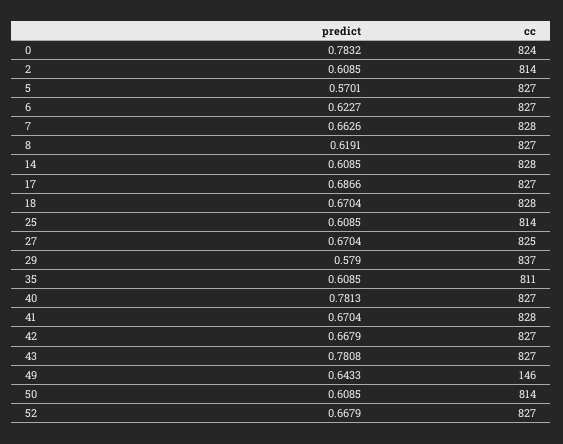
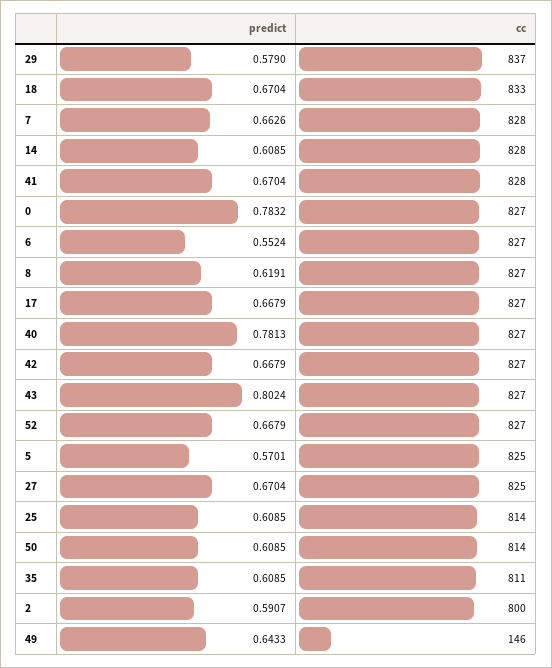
  {
    "predict": {
      "0": 0.7832,
-     "2": 0.6085,
+     "2": 0.5907,
      "5": 0.5701,
-     "6": 0.6227,
+     "6": 0.5524,
      "7": 0.6626,
      "8": 0.6191,
      "14": 0.6085,
-     "17": 0.6866,
+     "17": 0.6679,
      "18": 0.6704,
      "25": 0.6085,
      "27": 0.6704,
      "29": 0.579,
      "35": 0.6085,
      "40": 0.7813,
      "41": 0.6704,
      "42": 0.6679,
-     "43": 0.7808,
+     "43": 0.8024,
      "49": 0.6433,
      "50": 0.6085,
      "52": 0.6679
    },
    "cc": {
-     "0": 824,
+     "0": 827,
-     "2": 814,
+     "2": 800,
-     "5": 827,
+     "5": 825,
      "6": 827,
      "7": 828,
      "8": 827,
      "14": 828,
      "17": 827,
-     "18": 828,
+     "18": 833,
      "25": 814,
      "27": 825,
      "29": 837,
      "35": 811,
      "40": 827,
      "41": 828,
      "42": 827,
      "43": 827,
      "49": 146,
      "50": 814,
      "52": 827
    }
  }

